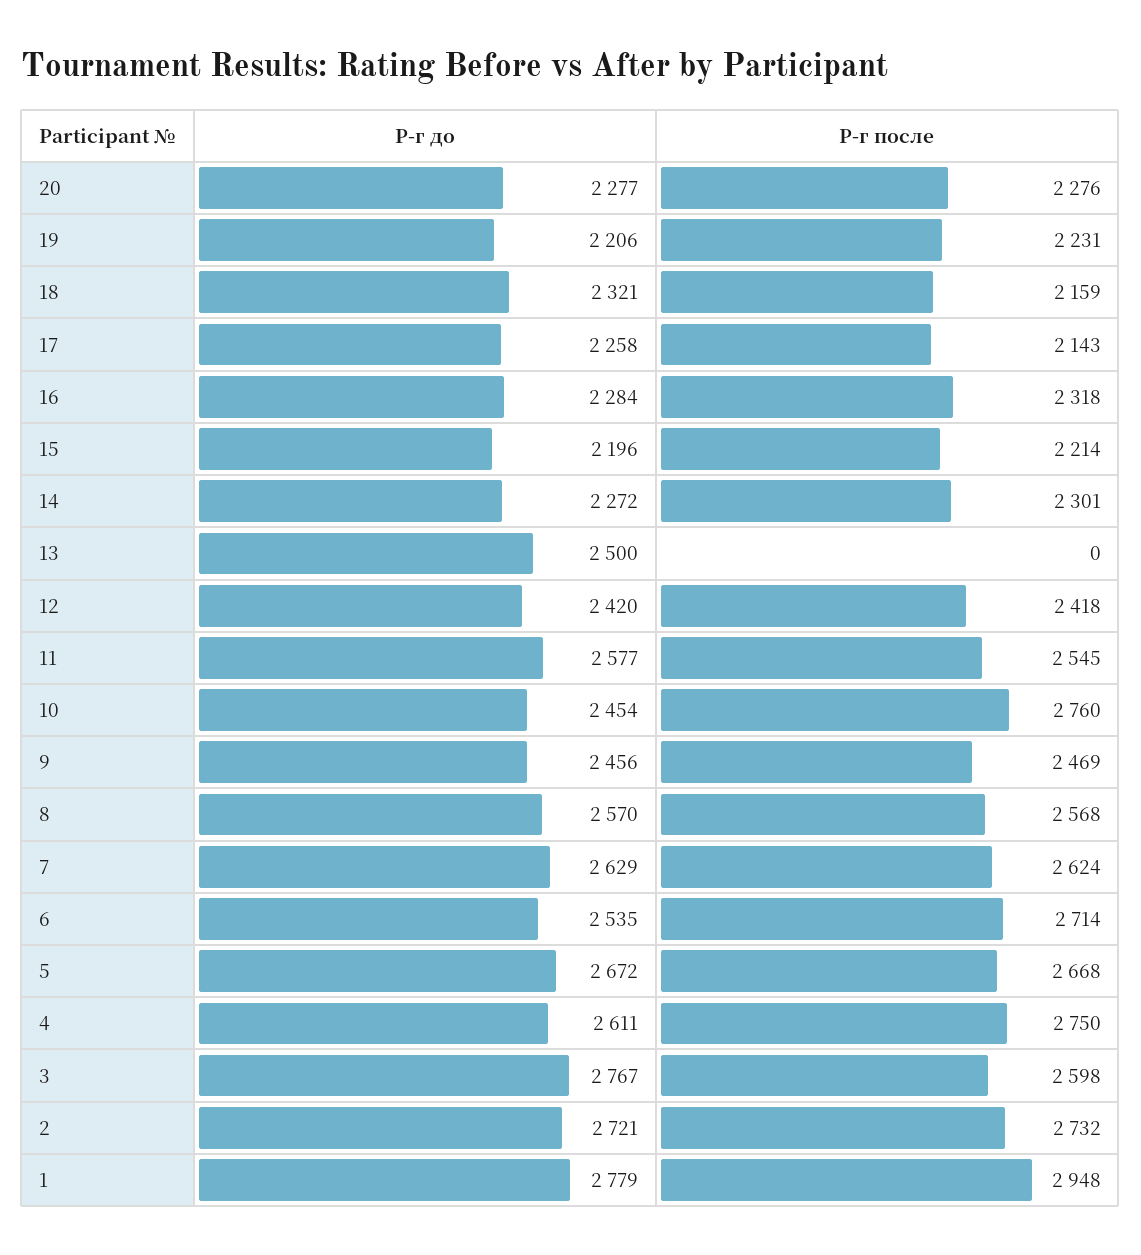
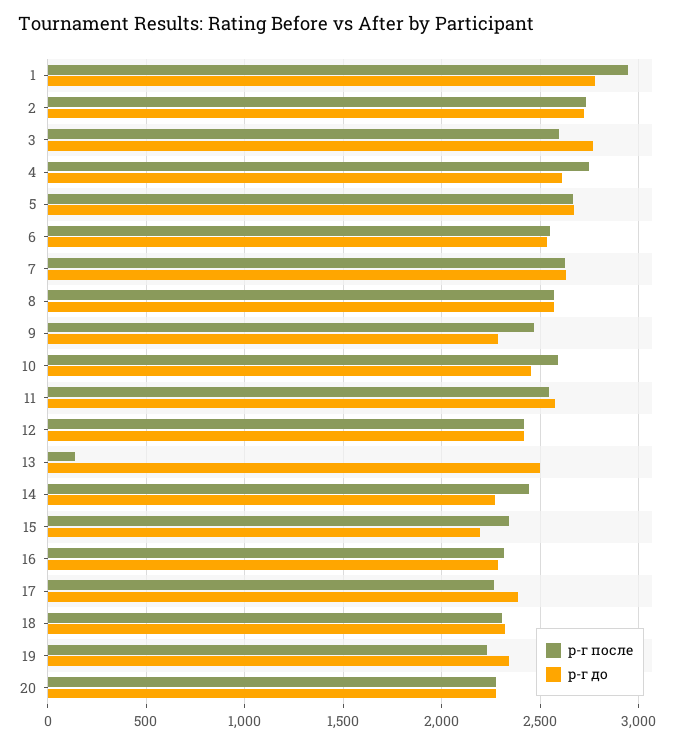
  {
    "Р-г до": {
      "20": 2277,
-     "19": 2206,
+     "19": 2350,
      "18": 2321,
-     "17": 2258,
+     "17": 2400,
      "16": 2284,
      "15": 2196,
      "14": 2272,
      "13": 2500,
      "12": 2420,
      "11": 2577,
      "10": 2454,
-     "9": 2456,
+     "9": 2300,
      "8": 2570,
      "7": 2629,
      "6": 2535,
      "5": 2672,
      "4": 2611,
      "3": 2767,
      "2": 2721,
      "1": 2779
    },
    "Р-г после": {
      "20": 2276,
      "19": 2231,
-     "18": 2159,
+     "18": 2300,
-     "17": 2143,
+     "17": 2250,
      "16": 2318,
-     "15": 2214,
+     "15": 2350,
-     "14": 2301,
+     "14": 2450,
-     "13": 0,
+     "13": 150,
      "12": 2418,
      "11": 2545,
-     "10": 2760,
+     "10": 2600,
      "9": 2469,
      "8": 2568,
      "7": 2624,
-     "6": 2714,
+     "6": 2550,
      "5": 2668,
      "4": 2750,
      "3": 2598,
      "2": 2732,
      "1": 2948
    }
  }

